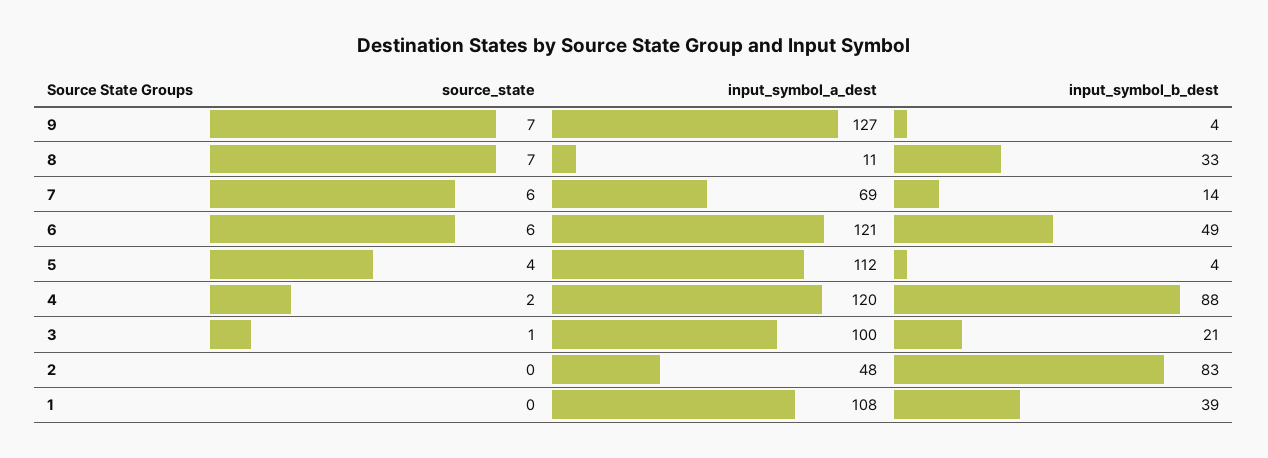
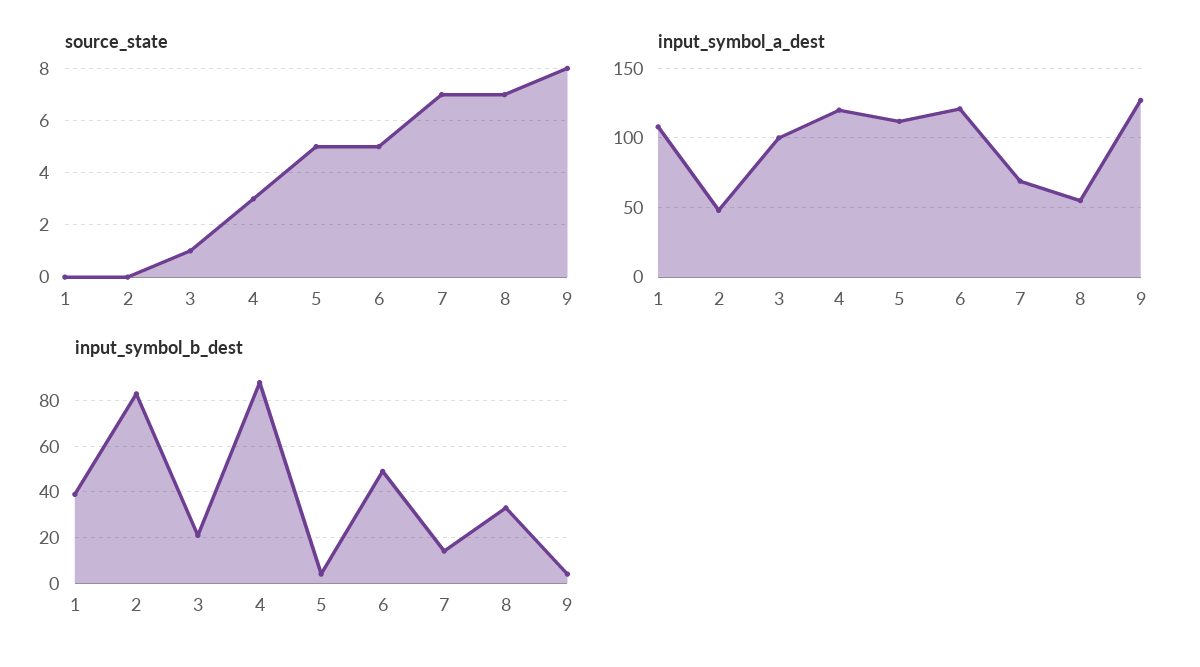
  {
    "source_state": {
-     "9": 7,
+     "9": 8,
      "8": 7,
-     "7": 6,
+     "7": 7,
-     "6": 6,
+     "6": 5,
-     "5": 4,
+     "5": 5,
-     "4": 2,
+     "4": 3,
      "3": 1,
      "2": 0,
      "1": 0
    },
    "input_symbol_a_dest": {
      "9": 127,
-     "8": 11,
+     "8": 55,
      "7": 69,
      "6": 121,
      "5": 112,
      "4": 120,
      "3": 100,
      "2": 48,
      "1": 108
    },
    "input_symbol_b_dest": {
      "9": 4,
      "8": 33,
      "7": 14,
      "6": 49,
      "5": 4,
      "4": 88,
      "3": 21,
      "2": 83,
      "1": 39
    }
  }

